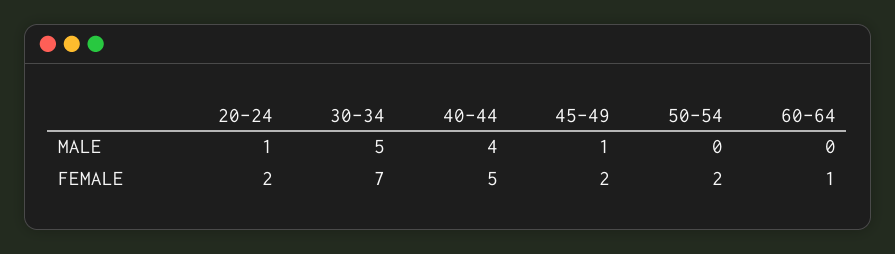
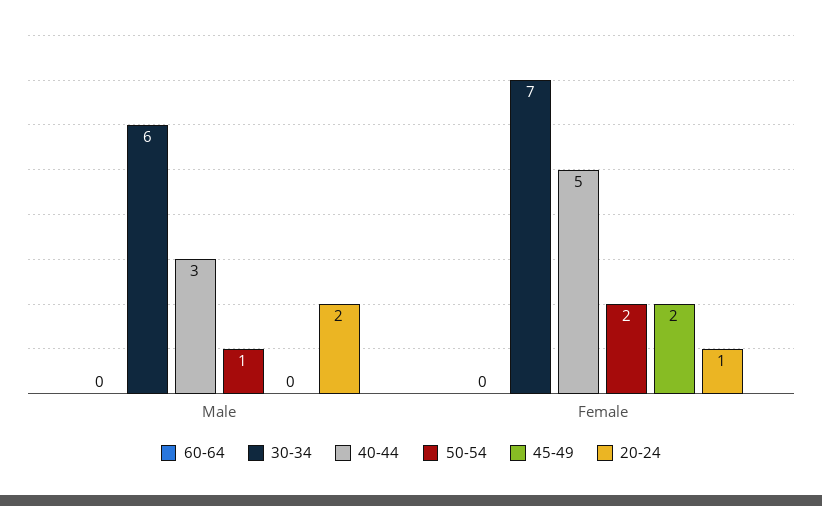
  {
    "20-24": {
-     "MALE": 1,
+     "MALE": 2,
-     "FEMALE": 2
+     "FEMALE": 1
    },
    "30-34": {
-     "MALE": 5,
+     "MALE": 6,
      "FEMALE": 7
    },
    "40-44": {
-     "MALE": 4,
+     "MALE": 3,
      "FEMALE": 5
    },
    "45-49": {
-     "MALE": 1,
+     "MALE": 0,
      "FEMALE": 2
    },
    "50-54": {
-     "MALE": 0,
+     "MALE": 1,
      "FEMALE": 2
    },
    "60-64": {
      "MALE": 0,
-     "FEMALE": 1
+     "FEMALE": 0
    }
  }

